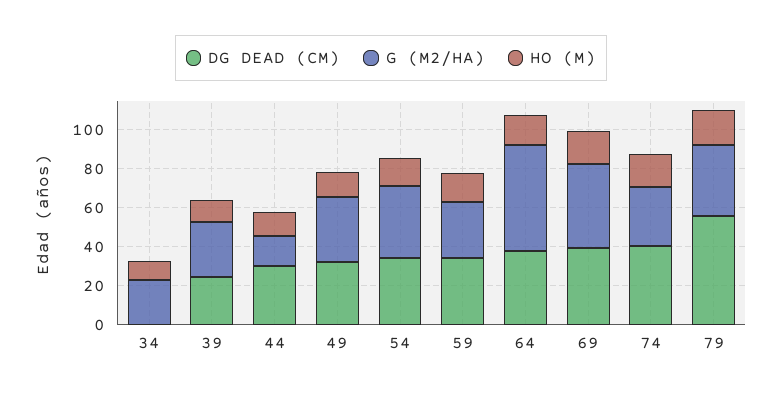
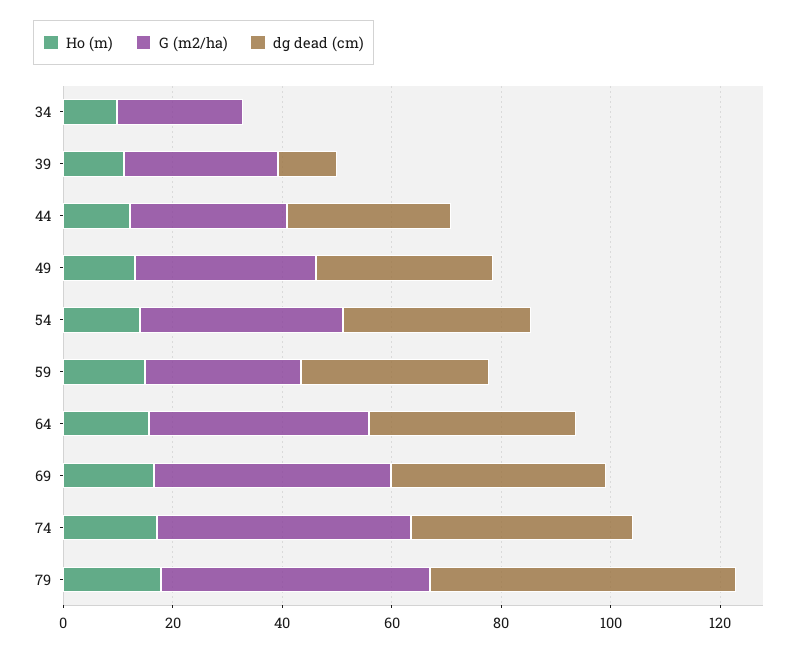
  {
    "DG DEAD (CM)": {
      "34": 0,
-     "39": 25,
+     "39": 10,
      "44": 30,
      "49": 30,
      "54": 35,
      "59": 35,
      "64": 40,
      "69": 40,
      "74": 40,
      "79": 55
    },
    "G (M2/HA)": {
      "34": 25,
      "39": 30,
-     "44": 15,
+     "44": 30,
      "49": 35,
      "54": 35,
      "59": 30,
-     "64": 55,
+     "64": 40,
      "69": 45,
-     "74": 30,
+     "74": 45,
-     "79": 35
+     "79": 50
    },
    "HO (M)": {
      "34": 10,
      "39": 10,
      "44": 10,
      "49": 15,
      "54": 15,
      "59": 15,
      "64": 15,
      "69": 15,
      "74": 15,
      "79": 20
    }
  }

